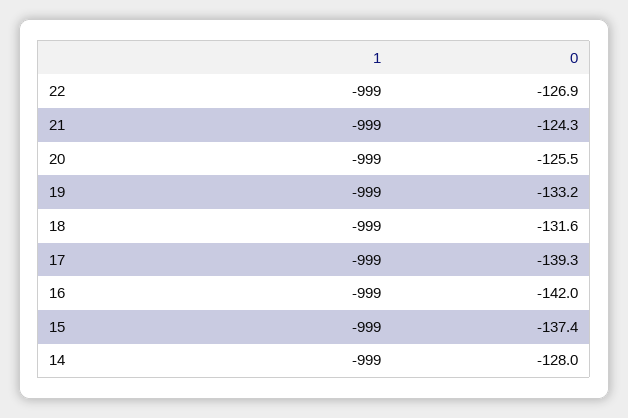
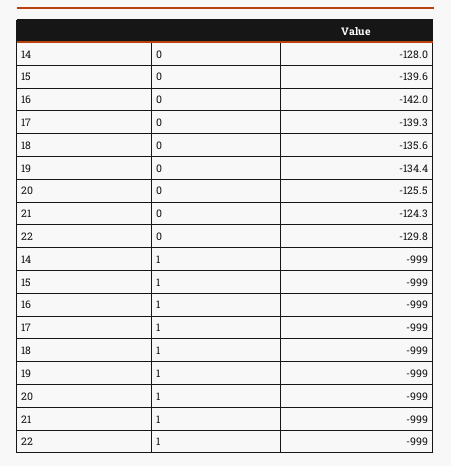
  {
    "1": {
      "22": -999,
      "21": -999,
      "20": -999,
      "19": -999,
      "18": -999,
      "17": -999,
      "16": -999,
      "15": -999,
      "14": -999
    },
    "0": {
-     "22": -126.9,
+     "22": -129.8,
      "21": -124.3,
      "20": -125.5,
-     "19": -133.2,
+     "19": -134.4,
-     "18": -131.6,
+     "18": -135.6,
      "17": -139.3,
      "16": -142,
-     "15": -137.4,
+     "15": -139.6,
      "14": -128
    }
  }

